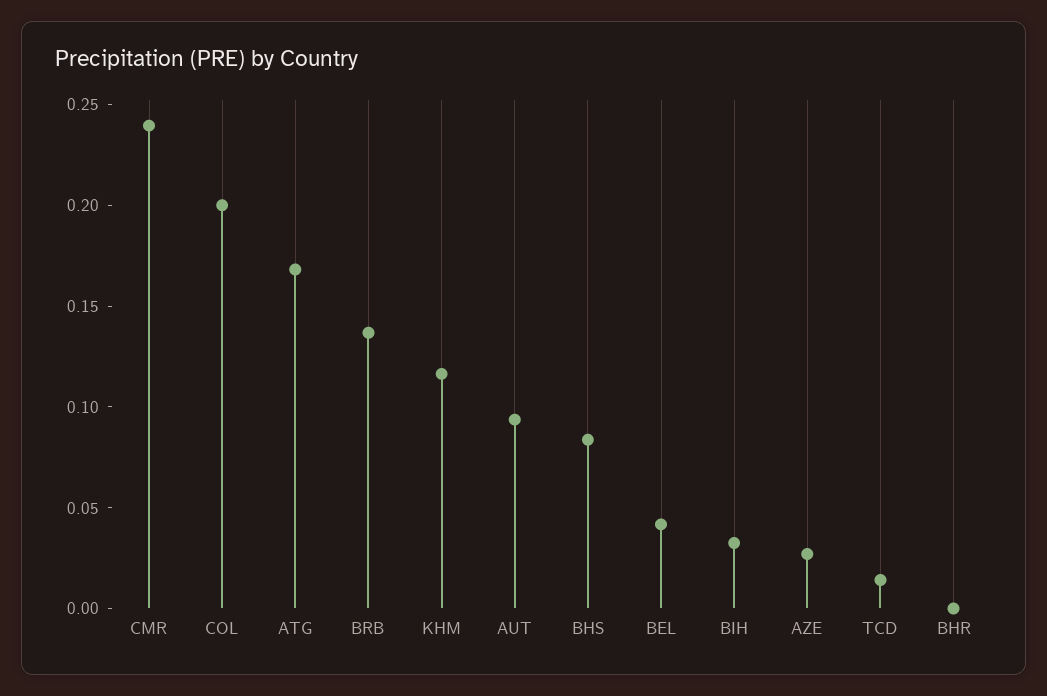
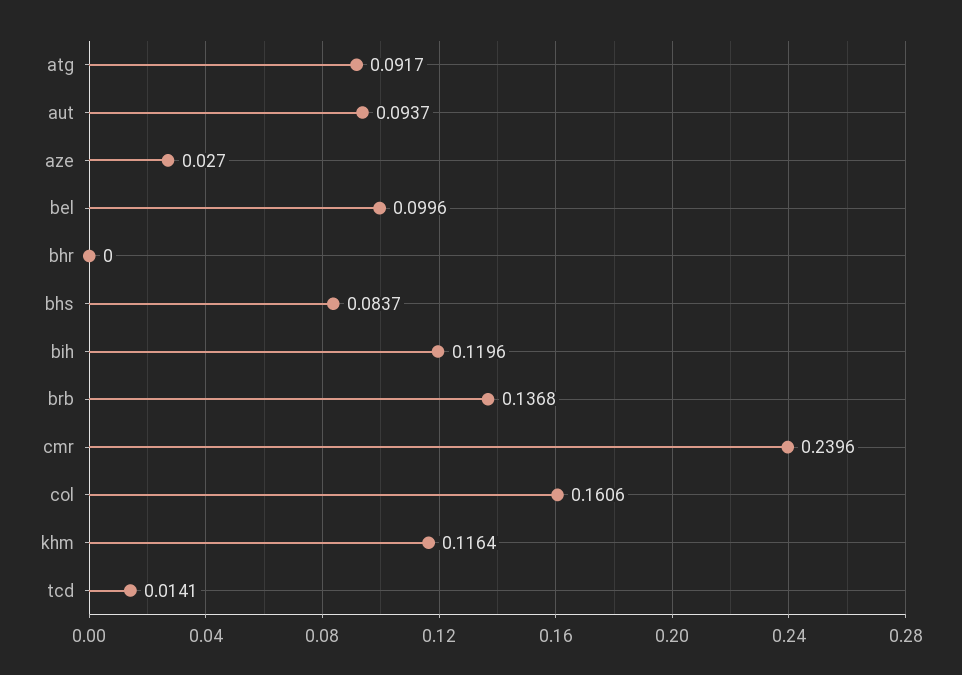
  {
    "CMR": 0.2396,
-   "COL": 0.2,
+   "COL": 0.1606,
-   "ATG": 0.17,
+   "ATG": 0.0917,
    "BRB": 0.1368,
    "KHM": 0.1164,
    "AUT": 0.0937,
    "BHS": 0.0837,
-   "BEL": 0.04,
+   "BEL": 0.0996,
-   "BIH": 0.03,
+   "BIH": 0.1196,
    "AZE": 0.027,
    "TCD": 0.0141,
    "BHR": 0
  }

